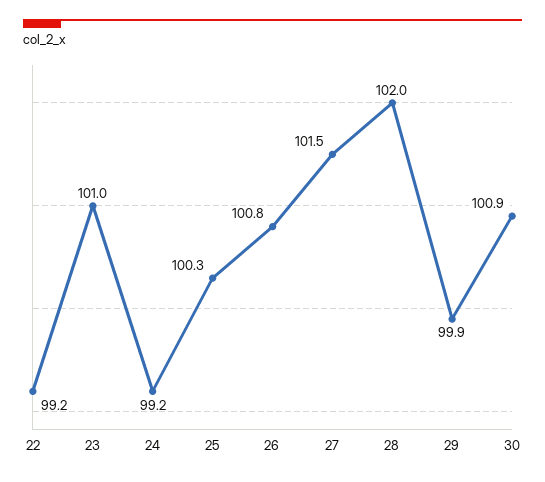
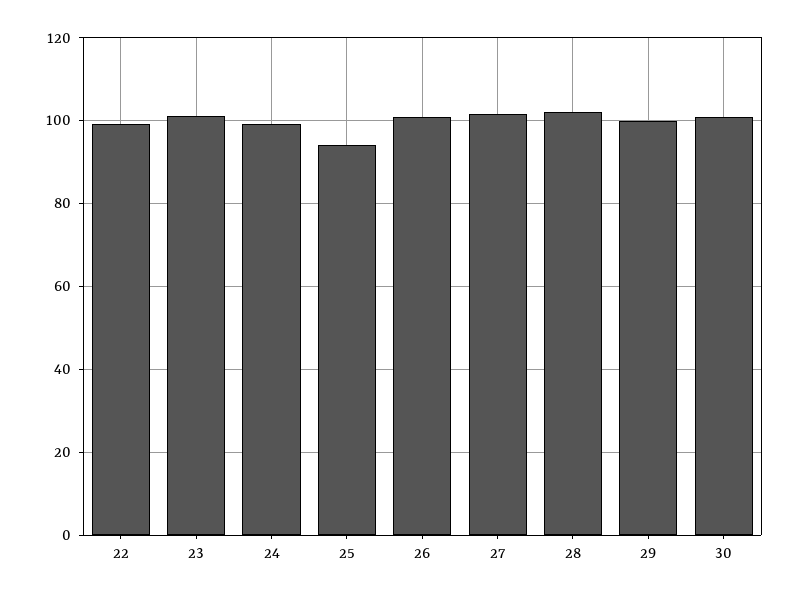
  {
    "22": 99.2,
    "23": 101,
    "24": 99.2,
-   "25": 100.3,
+   "25": 94,
    "26": 100.8,
    "27": 101.5,
    "28": 102,
    "29": 99.9,
    "30": 100.9
  }

